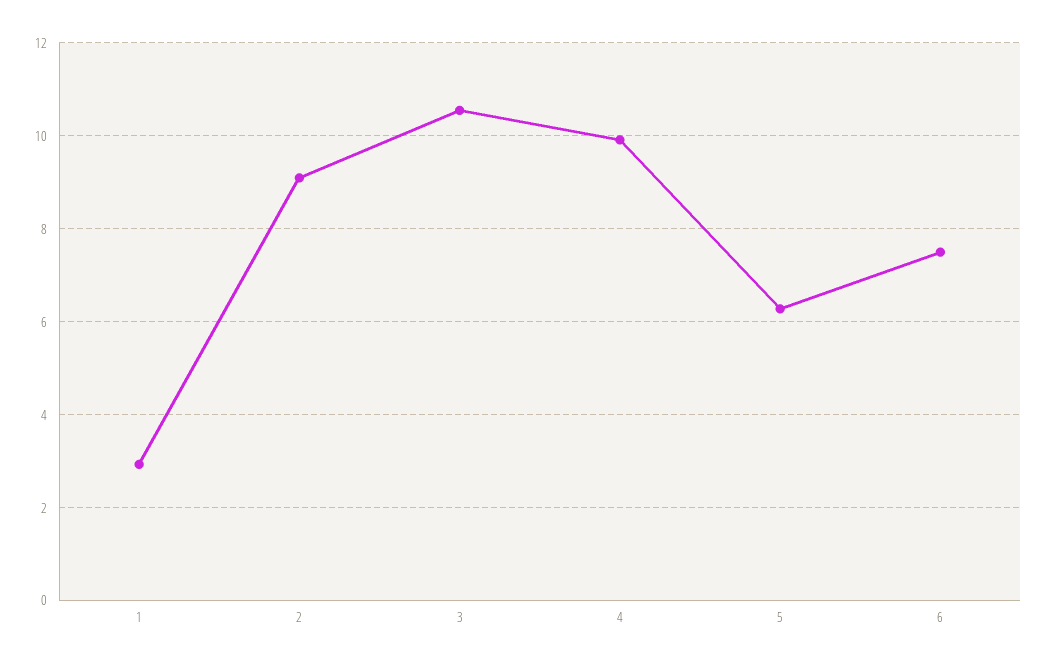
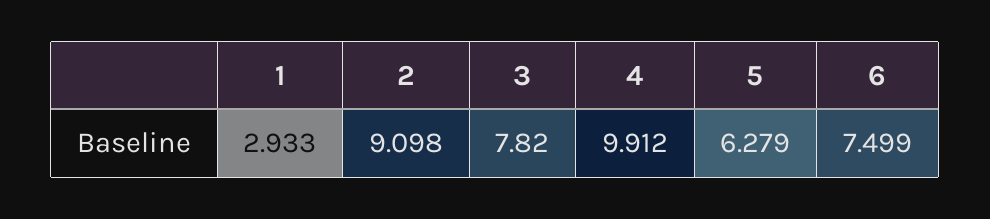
  {
    "1": 2.933,
    "2": 9.098,
-   "3": 10.6,
+   "3": 7.82,
    "4": 9.912,
    "5": 6.279,
    "6": 7.499
  }

